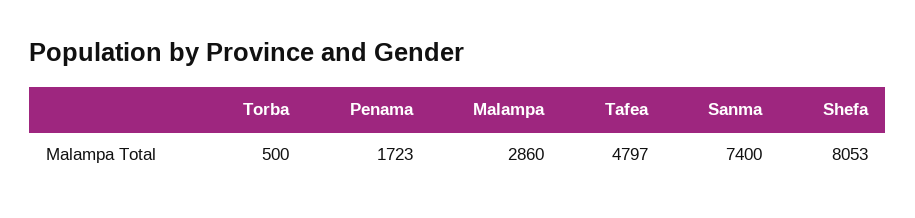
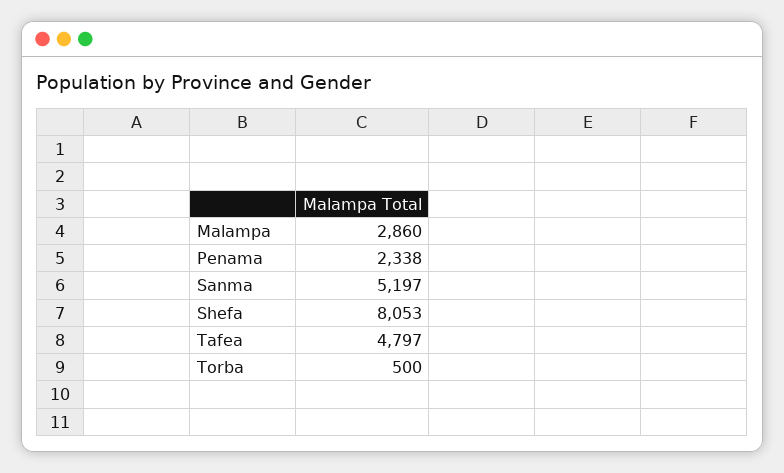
  {
    "Torba": 500,
-   "Penama": 1723,
+   "Penama": 2338,
    "Malampa": 2860,
    "Tafea": 4797,
-   "Sanma": 7400,
+   "Sanma": 5197,
    "Shefa": 8053
  }

